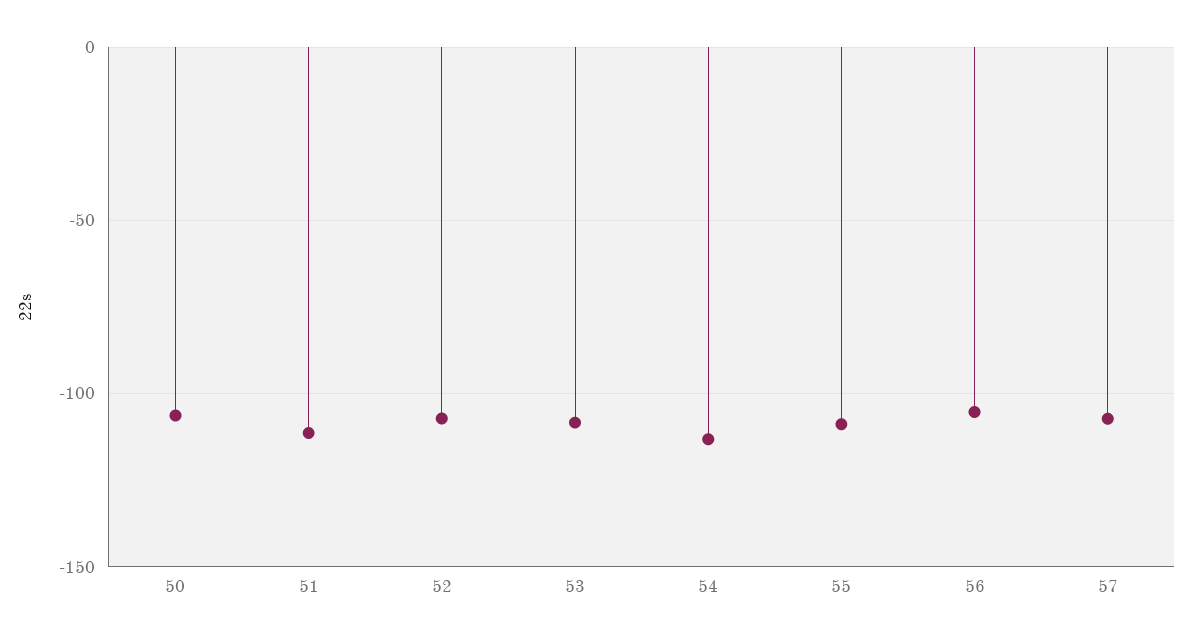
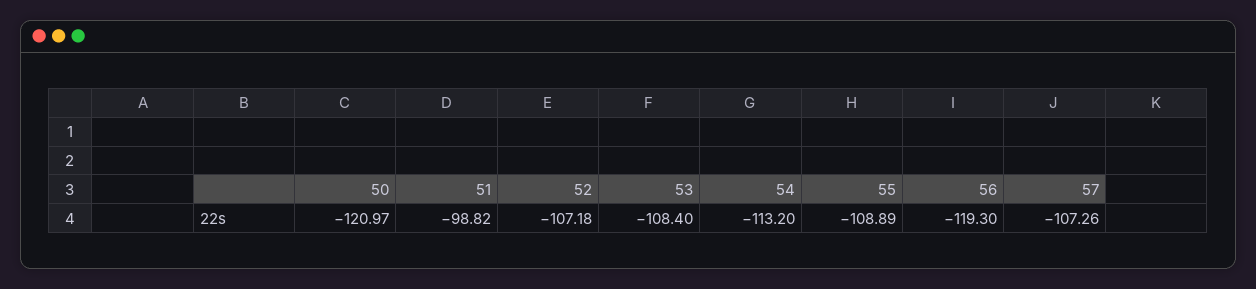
  {
-   "50": -105,
+   "50": -120.97,
-   "51": -110,
+   "51": -98.82,
    "52": -107.18,
    "53": -108.4,
    "54": -113.2,
    "55": -108.89,
-   "56": -105,
+   "56": -119.3,
    "57": -107.26
  }

